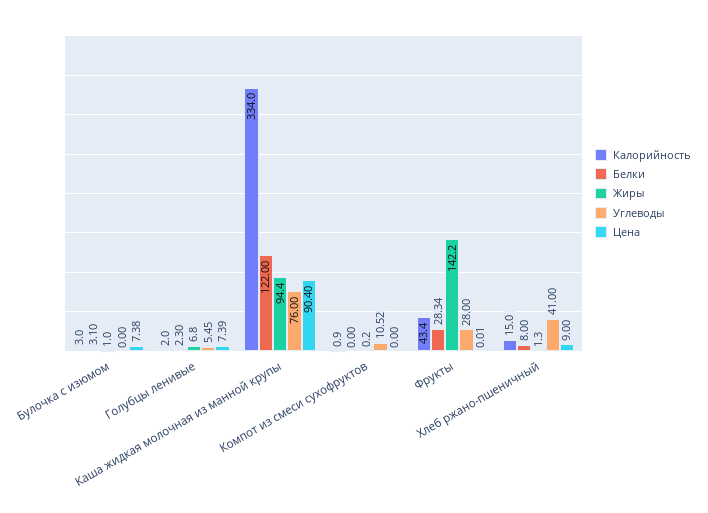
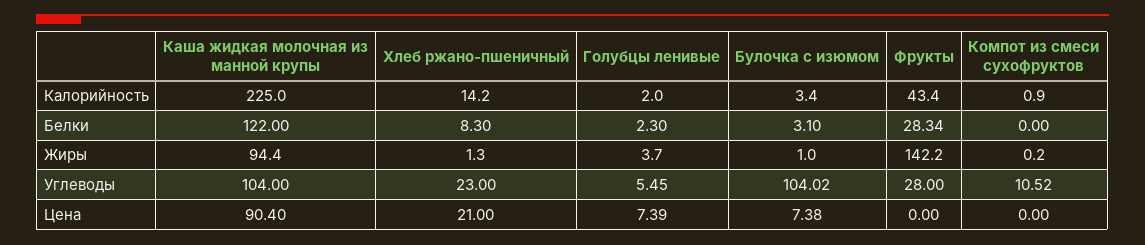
  {
    "Калорийность": {
-     "Булочка с изюмом": 3,
+     "Булочка с изюмом": 3.4,
      "Голубцы ленивые": 2,
-     "Каша жидкая молочная из манной крупы": 334,
+     "Каша жидкая молочная из манной крупы": 225,
      "Компот из смеси сухофруктов": 0.9,
      "Фрукты": 43.4,
-     "Хлеб ржано-пшеничный": 15
+     "Хлеб ржано-пшеничный": 14.2
    },
    "Белки": {
      "Булочка с изюмом": 3.1,
      "Голубцы ленивые": 2.3,
      "Каша жидкая молочная из манной крупы": 122,
      "Компот из смеси сухофруктов": 0,
      "Фрукты": 28.34,
-     "Хлеб ржано-пшеничный": 8
+     "Хлеб ржано-пшеничный": 8.3
    },
    "Жиры": {
      "Булочка с изюмом": 1,
-     "Голубцы ленивые": 6.8,
+     "Голубцы ленивые": 3.7,
      "Каша жидкая молочная из манной крупы": 94.4,
      "Компот из смеси сухофруктов": 0.2,
      "Фрукты": 142.2,
      "Хлеб ржано-пшеничный": 1.3
    },
    "Углеводы": {
-     "Булочка с изюмом": 0,
+     "Булочка с изюмом": 104.02,
      "Голубцы ленивые": 5.45,
-     "Каша жидкая молочная из манной крупы": 76,
+     "Каша жидкая молочная из манной крупы": 104,
      "Компот из смеси сухофруктов": 10.52,
      "Фрукты": 28,
-     "Хлеб ржано-пшеничный": 41
+     "Хлеб ржано-пшеничный": 23
    },
    "Цена": {
      "Булочка с изюмом": 7.38,
      "Голубцы ленивые": 7.39,
      "Каша жидкая молочная из манной крупы": 90.4,
      "Компот из смеси сухофруктов": 0,
-     "Фрукты": 0.01,
+     "Фрукты": 0,
-     "Хлеб ржано-пшеничный": 9
+     "Хлеб ржано-пшеничный": 21
    }
  }

